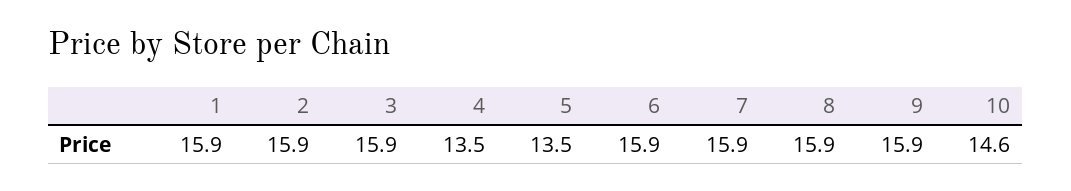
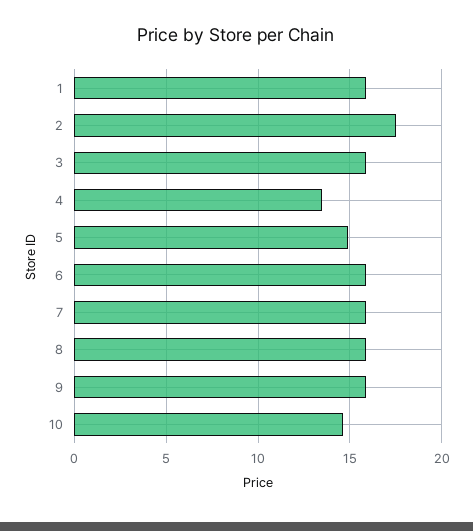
  {
    "1": 15.9,
-   "2": 15.9,
+   "2": 17.5,
    "3": 15.9,
    "4": 13.5,
-   "5": 13.5,
+   "5": 15,
    "6": 15.9,
    "7": 15.9,
    "8": 15.9,
    "9": 15.9,
    "10": 14.6
  }

